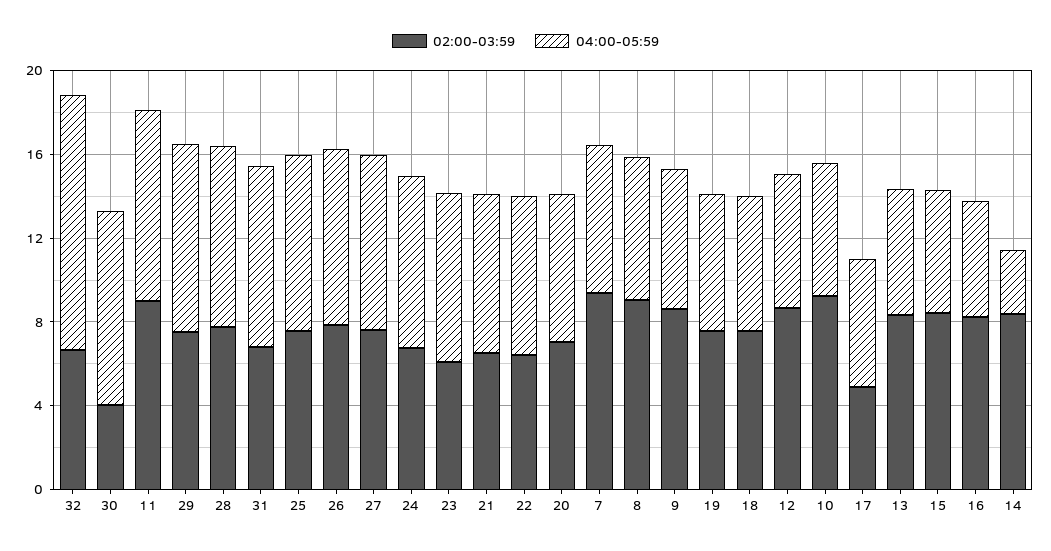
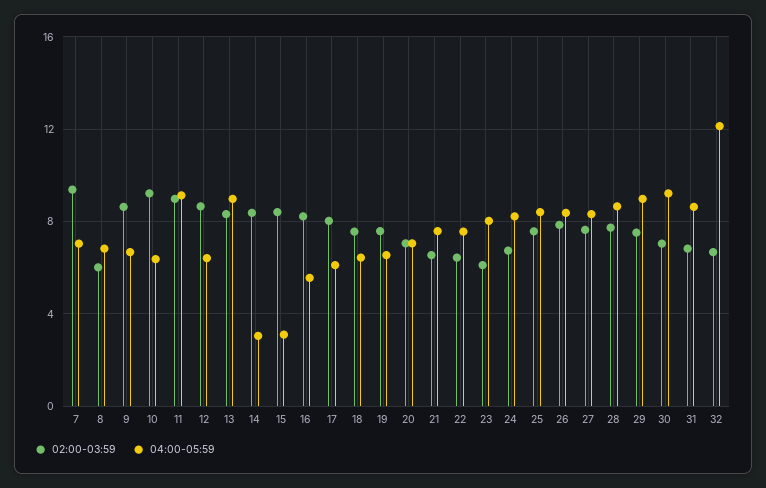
  {
    "02:00-03:59": {
      "32": 6.5,
-     "30": 4,
+     "30": 7,
      "11": 9,
      "29": 7.5,
      "28": 7.5,
      "31": 7,
      "25": 7.5,
      "26": 8,
      "27": 7.5,
      "24": 6.5,
      "23": 6,
      "21": 6.5,
      "22": 6.5,
      "20": 7,
      "7": 9.5,
-     "8": 9,
+     "8": 6,
      "9": 8.5,
      "19": 7.5,
      "18": 7.5,
      "12": 8.5,
      "10": 9,
-     "17": 5,
+     "17": 8,
      "13": 8.5,
      "15": 8.5,
      "16": 8,
      "14": 8.5
    },
    "04:00-05:59": {
      "32": 12,
      "30": 9,
      "11": 9,
      "29": 9,
      "28": 8.5,
      "31": 8.5,
      "25": 8.5,
      "26": 8.5,
      "27": 8.5,
      "24": 8,
      "23": 8,
      "21": 7.5,
      "22": 7.5,
      "20": 7,
      "7": 7,
      "8": 7,
      "9": 6.5,
      "19": 6.5,
      "18": 6.5,
      "12": 6.5,
      "10": 6.5,
      "17": 6,
-     "13": 6,
+     "13": 9,
-     "15": 6,
+     "15": 3,
      "16": 5.5,
      "14": 3
    }
  }

